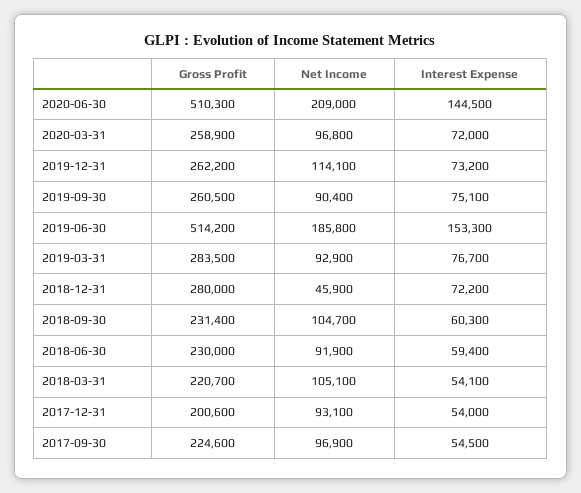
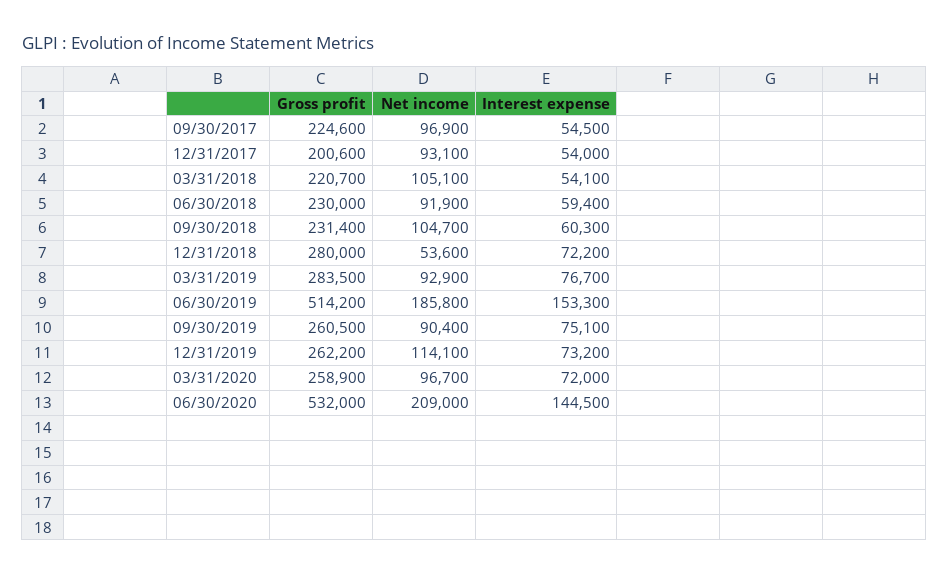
  {
    "Gross Profit": {
-     "2020-06-30": 510300,
+     "2020-06-30": 532000,
      "2020-03-31": 258900,
      "2019-12-31": 262200,
      "2019-09-30": 260500,
      "2019-06-30": 514200,
      "2019-03-31": 283500,
      "2018-12-31": 280000,
      "2018-09-30": 231400,
      "2018-06-30": 230000,
      "2018-03-31": 220700,
      "2017-12-31": 200600,
      "2017-09-30": 224600
    },
    "Net Income": {
      "2020-06-30": 209000,
-     "2020-03-31": 96800,
+     "2020-03-31": 96700,
      "2019-12-31": 114100,
      "2019-09-30": 90400,
      "2019-06-30": 185800,
      "2019-03-31": 92900,
-     "2018-12-31": 45900,
+     "2018-12-31": 53600,
      "2018-09-30": 104700,
      "2018-06-30": 91900,
      "2018-03-31": 105100,
      "2017-12-31": 93100,
      "2017-09-30": 96900
    },
    "Interest Expense": {
      "2020-06-30": 144500,
      "2020-03-31": 72000,
      "2019-12-31": 73200,
      "2019-09-30": 75100,
      "2019-06-30": 153300,
      "2019-03-31": 76700,
      "2018-12-31": 72200,
      "2018-09-30": 60300,
      "2018-06-30": 59400,
      "2018-03-31": 54100,
      "2017-12-31": 54000,
      "2017-09-30": 54500
    }
  }

